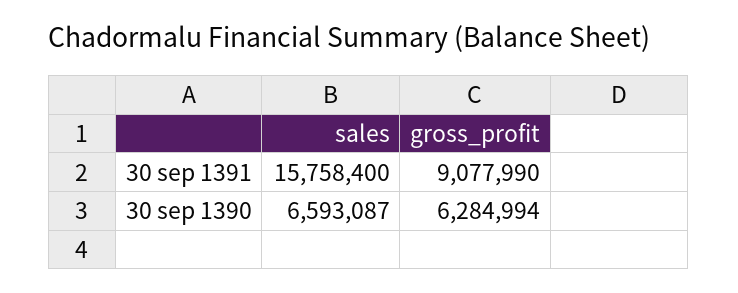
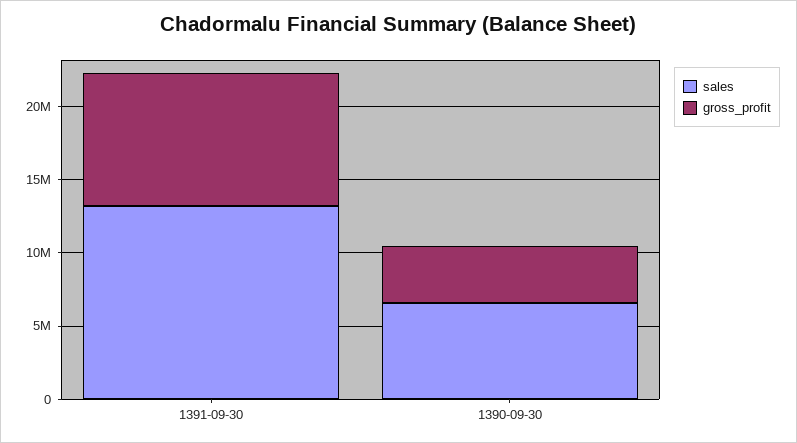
  {
    "sales": {
-     "30 sep 1391": 15758400,
+     "30 sep 1391": 13000000,
      "30 sep 1390": 6593087
    },
    "gross_profit": {
      "30 sep 1391": 9077990,
-     "30 sep 1390": 6284994
+     "30 sep 1390": 4000000
    }
  }

